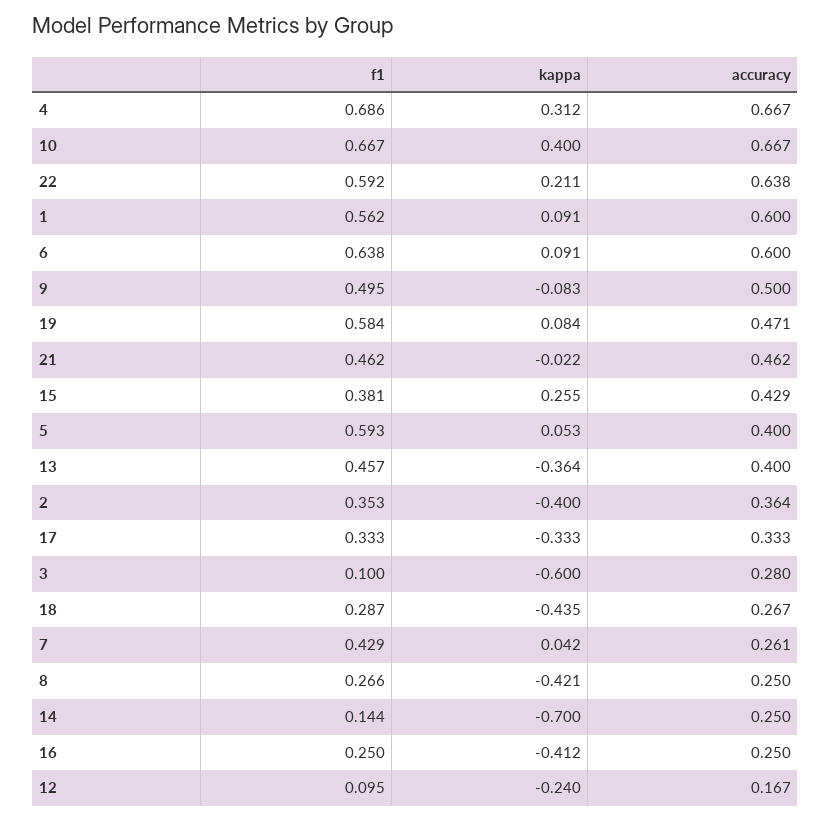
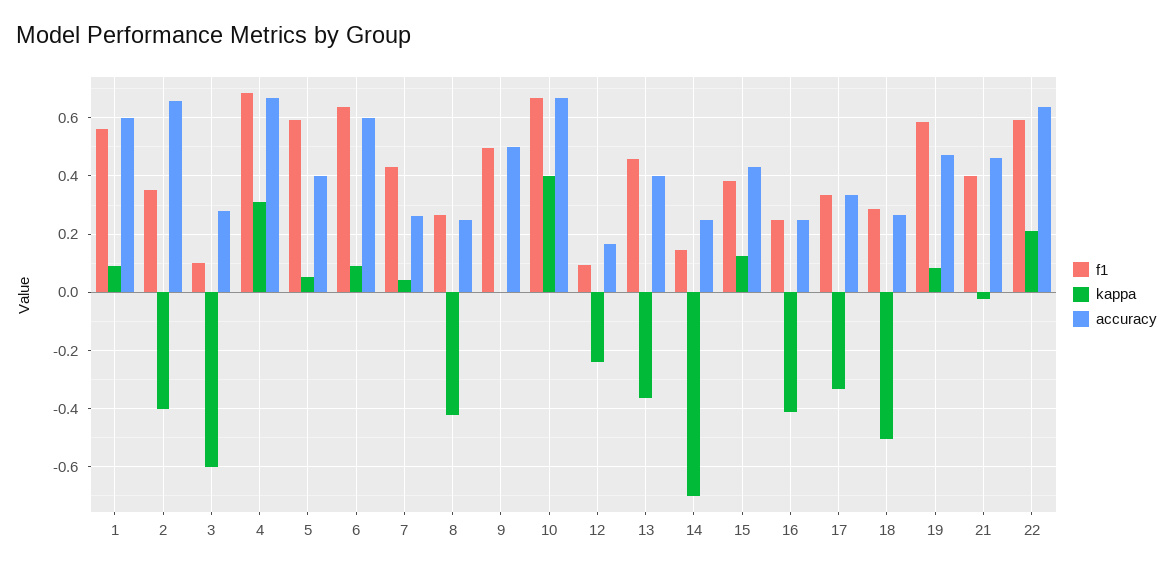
  {
    "f1": {
      "4": 0.686,
      "10": 0.667,
      "22": 0.592,
      "1": 0.562,
      "6": 0.638,
      "9": 0.495,
      "19": 0.584,
-     "21": 0.462,
+     "21": 0.4,
      "15": 0.381,
      "5": 0.593,
      "13": 0.457,
      "2": 0.353,
      "17": 0.333,
      "3": 0.1,
      "18": 0.287,
      "7": 0.429,
      "8": 0.266,
      "14": 0.144,
      "16": 0.25,
      "12": 0.095
    },
    "kappa": {
      "4": 0.312,
      "10": 0.4,
      "22": 0.211,
      "1": 0.091,
      "6": 0.091,
-     "9": -0.083,
+     "9": 0,
      "19": 0.084,
      "21": -0.022,
-     "15": 0.255,
+     "15": 0.125,
      "5": 0.053,
      "13": -0.364,
      "2": -0.4,
      "17": -0.333,
      "3": -0.6,
-     "18": -0.435,
+     "18": -0.5,
      "7": 0.042,
      "8": -0.421,
      "14": -0.7,
      "16": -0.412,
      "12": -0.24
    },
    "accuracy": {
      "4": 0.667,
      "10": 0.667,
      "22": 0.638,
      "1": 0.6,
      "6": 0.6,
      "9": 0.5,
      "19": 0.471,
      "21": 0.462,
      "15": 0.429,
      "5": 0.4,
      "13": 0.4,
-     "2": 0.364,
+     "2": 0.65,
      "17": 0.333,
      "3": 0.28,
      "18": 0.267,
      "7": 0.261,
      "8": 0.25,
      "14": 0.25,
      "16": 0.25,
      "12": 0.167
    }
  }

